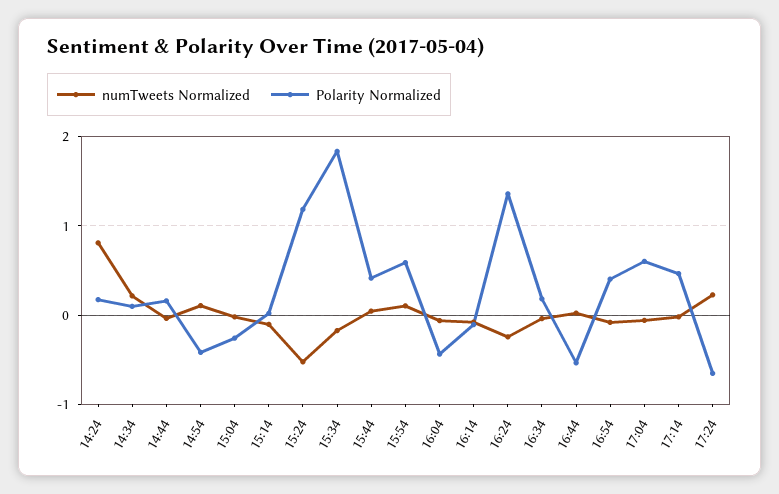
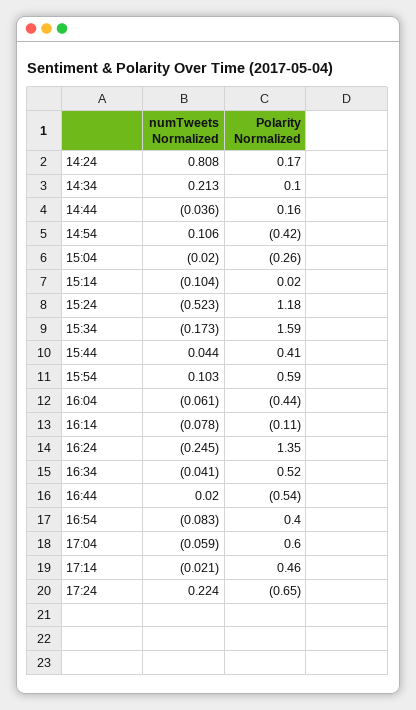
  {
    "numTweets Normalized": {
      "14:24": 0.808,
      "14:34": 0.213,
      "14:44": -0.036,
      "14:54": 0.106,
      "15:04": -0.02,
      "15:14": -0.104,
      "15:24": -0.523,
      "15:34": -0.173,
      "15:44": 0.044,
      "15:54": 0.103,
      "16:04": -0.061,
      "16:14": -0.078,
      "16:24": -0.245,
      "16:34": -0.041,
      "16:44": 0.02,
      "16:54": -0.083,
      "17:04": -0.059,
      "17:14": -0.021,
      "17:24": 0.224
    },
    "Polarity Normalized": {
      "14:24": 0.17,
      "14:34": 0.1,
      "14:44": 0.16,
      "14:54": -0.42,
      "15:04": -0.26,
      "15:14": 0.02,
      "15:24": 1.18,
-     "15:34": 1.8,
+     "15:34": 1.59,
      "15:44": 0.41,
      "15:54": 0.59,
      "16:04": -0.44,
      "16:14": -0.11,
      "16:24": 1.35,
-     "16:34": 0.2,
+     "16:34": 0.52,
      "16:44": -0.54,
      "16:54": 0.4,
      "17:04": 0.6,
      "17:14": 0.46,
      "17:24": -0.65
    }
  }

